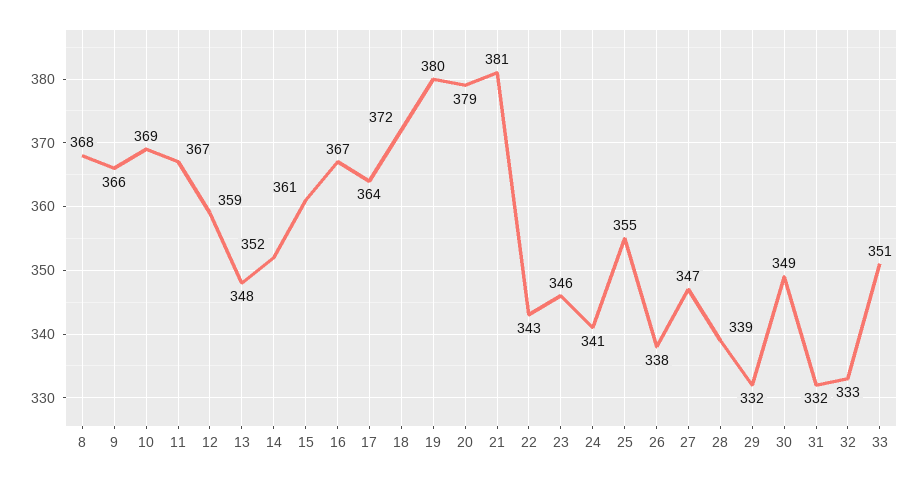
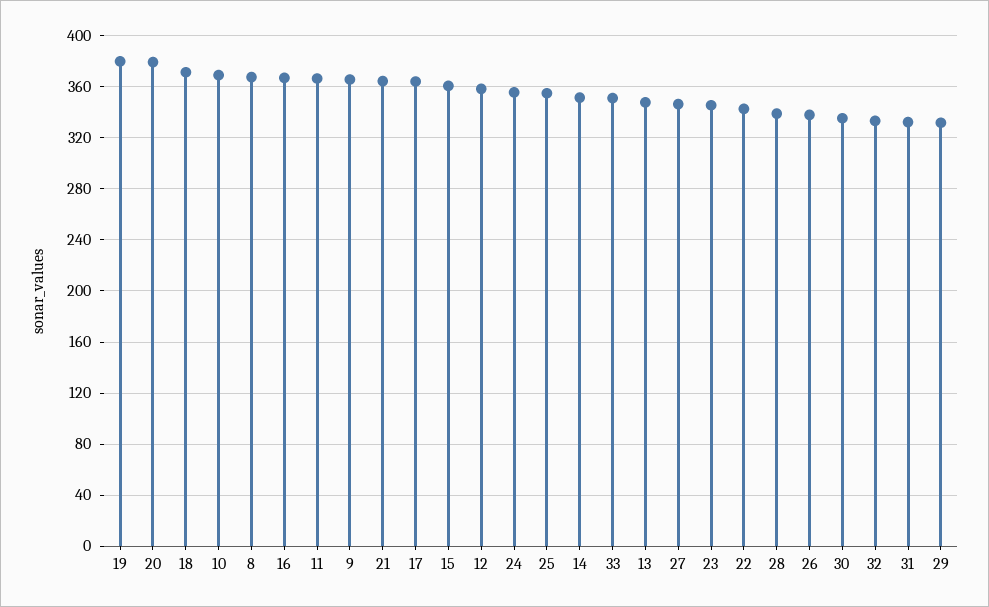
  {
    "8": 368,
    "9": 366,
    "10": 369,
    "11": 367,
    "12": 359,
    "13": 348,
    "14": 352,
    "15": 361,
    "16": 367,
    "17": 364,
    "18": 372,
    "19": 380,
    "20": 379,
-   "21": 381,
+   "21": 365,
    "22": 343,
    "23": 346,
-   "24": 341,
+   "24": 355,
    "25": 355,
    "26": 338,
    "27": 347,
    "28": 339,
    "29": 332,
-   "30": 349,
+   "30": 335,
    "31": 332,
    "32": 333,
    "33": 351
  }

